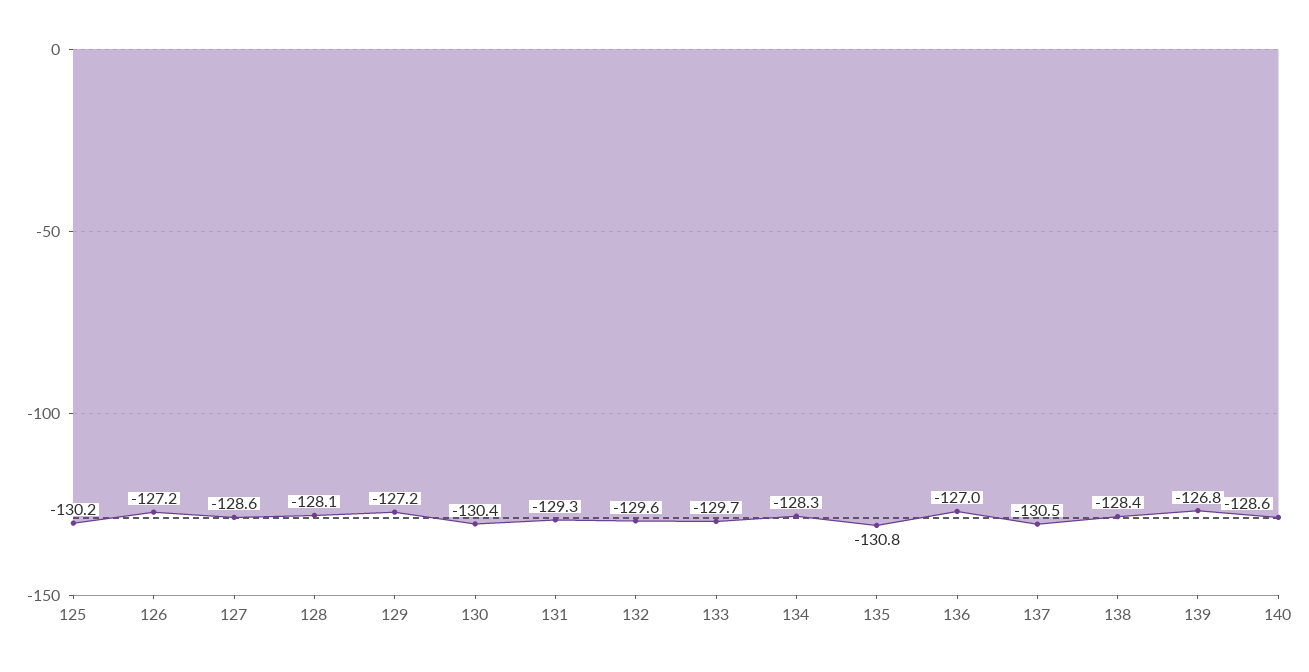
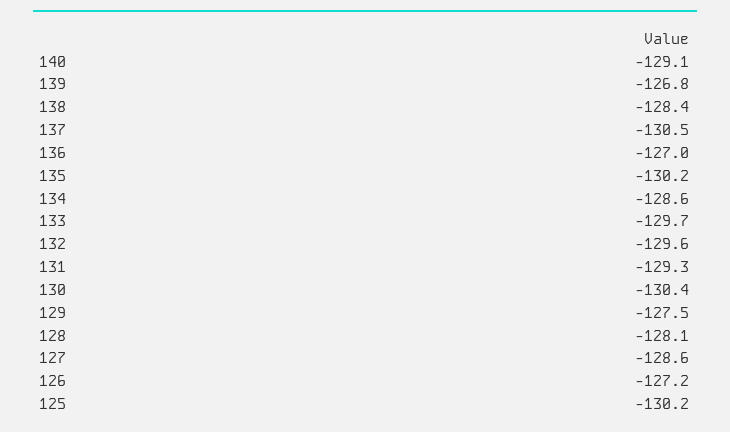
  {
    "125": -130.2,
    "126": -127.2,
    "127": -128.6,
    "128": -128.1,
-   "129": -127.2,
+   "129": -127.5,
    "130": -130.4,
    "131": -129.3,
    "132": -129.6,
    "133": -129.7,
-   "134": -128.3,
+   "134": -128.6,
-   "135": -130.8,
+   "135": -130.2,
    "136": -127,
    "137": -130.5,
    "138": -128.4,
    "139": -126.8,
-   "140": -128.6
+   "140": -129.1
  }

